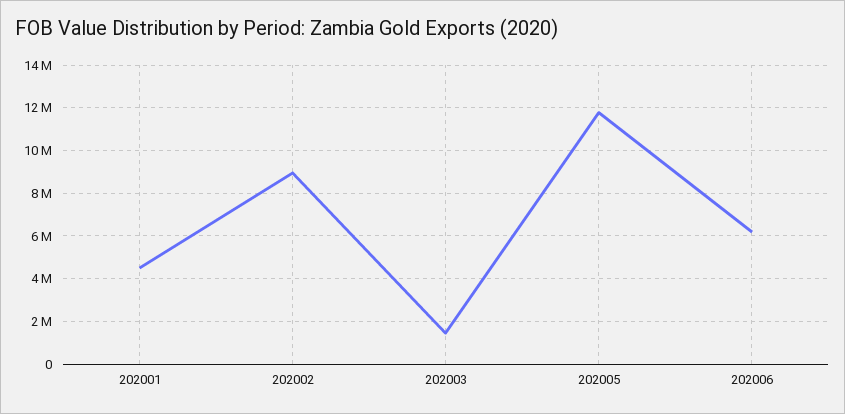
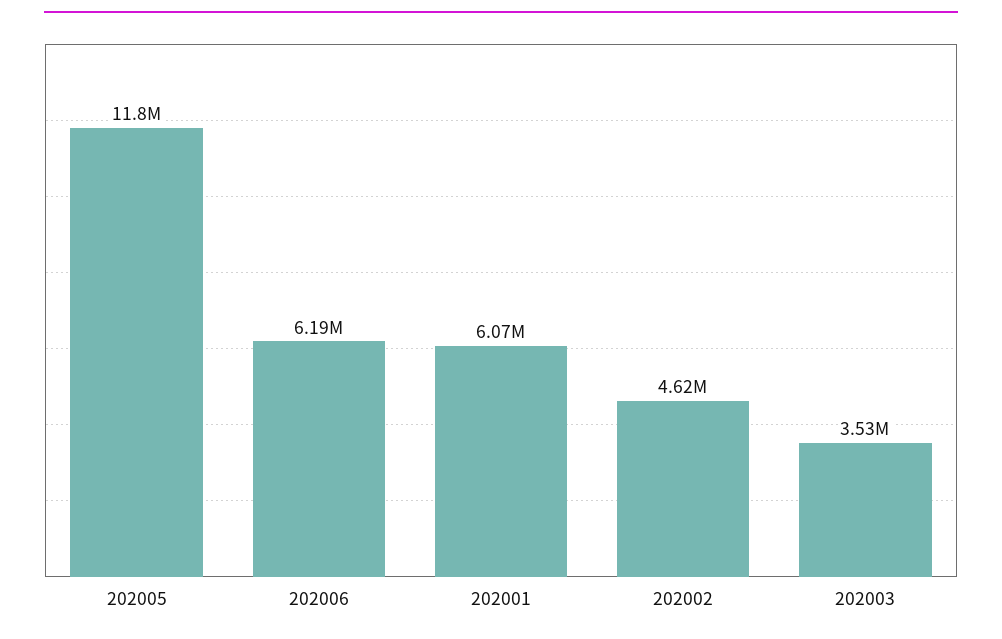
  {
-   "202001": 4500000,
+   "202001": 6070000,
-   "202002": 9000000,
+   "202002": 4620000,
-   "202003": 1500000,
+   "202003": 3530000,
    "202005": 11800000,
    "202006": 6190000
  }

